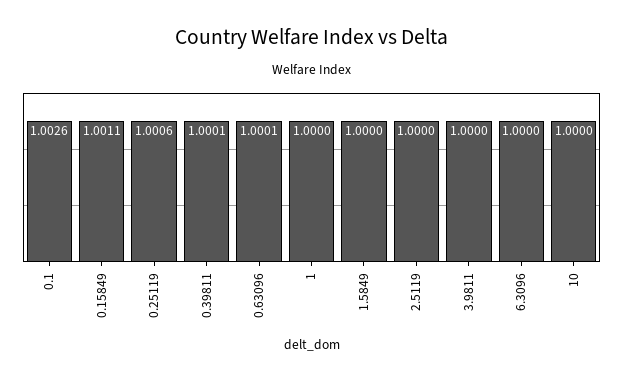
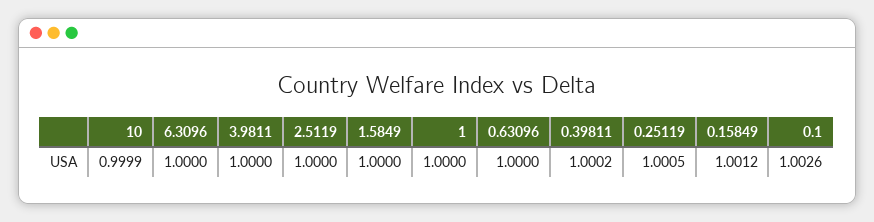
  {
    "0.1": 1.0026,
-   "0.15849": 1.0011,
+   "0.15849": 1.0012,
-   "0.25119": 1.0006,
+   "0.25119": 1.0005,
-   "0.39811": 1.0001,
+   "0.39811": 1.0002,
-   "0.63096": 1.0001,
+   "0.63096": 1,
    "1": 1,
    "1.5849": 1,
    "2.5119": 1,
    "3.9811": 1,
    "6.3096": 1,
-   "10": 1
+   "10": 0.9999
  }

